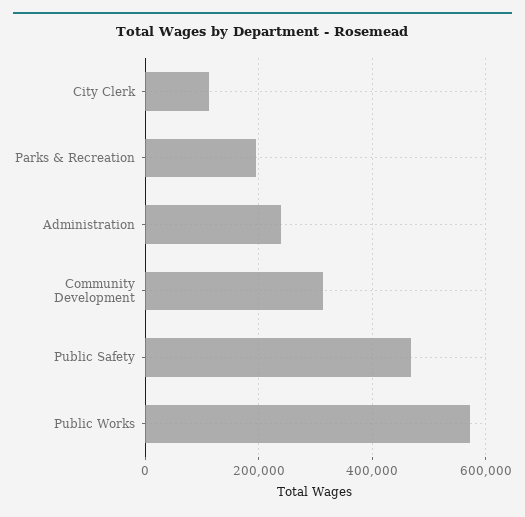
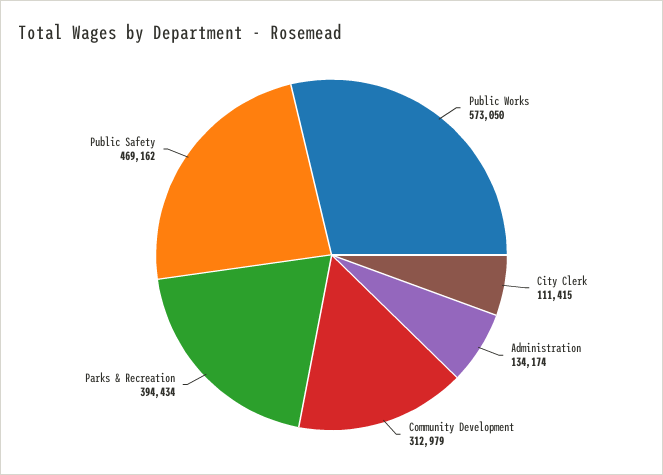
  {
    "City Clerk": 111415,
-   "Parks & Recreation": 200000,
+   "Parks & Recreation": 394434,
-   "Administration": 240000,
+   "Administration": 134174,
    "Community Development": 312979,
    "Public Safety": 469162,
    "Public Works": 573050
  }

